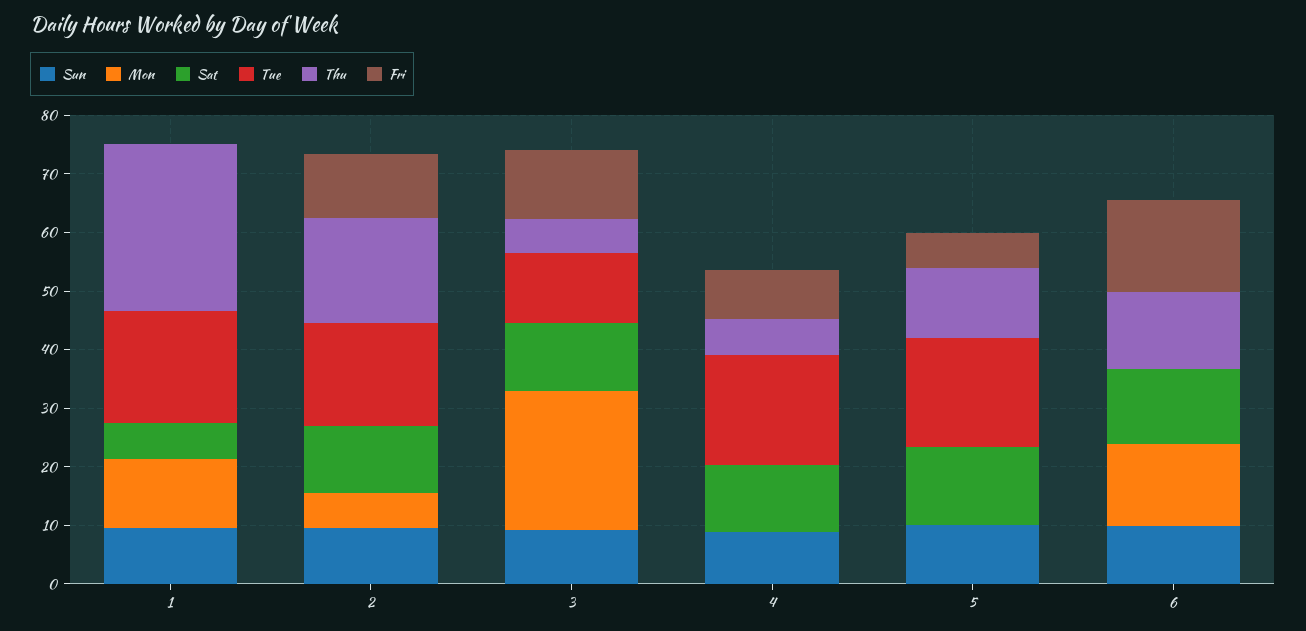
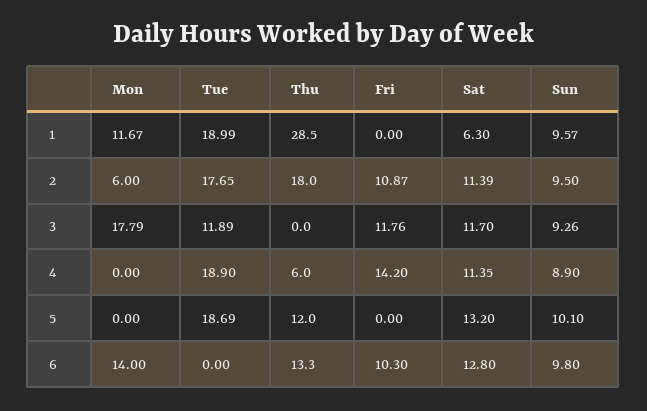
  {
    "Sun": {
      "1": 9.57,
      "2": 9.5,
      "3": 9.26,
      "4": 8.9,
      "5": 10.1,
      "6": 9.8
    },
    "Mon": {
      "1": 11.67,
      "2": 6,
-     "3": 24,
+     "3": 17.79,
      "4": 0,
      "5": 0,
      "6": 14
    },
    "Sat": {
      "1": 6.3,
      "2": 11.39,
      "3": 11.7,
      "4": 11.35,
      "5": 13.2,
      "6": 12.8
    },
    "Tue": {
      "1": 18.99,
      "2": 17.65,
      "3": 11.89,
      "4": 18.9,
      "5": 18.69,
      "6": 0
    },
    "Thu": {
      "1": 28.5,
      "2": 18,
-     "3": 6,
+     "3": 0,
      "4": 6,
      "5": 12,
      "6": 13.3
    },
    "Fri": {
      "1": 0,
      "2": 10.87,
      "3": 11.76,
-     "4": 8,
+     "4": 14.2,
-     "5": 6,
+     "5": 0,
-     "6": 16
+     "6": 10.3
    }
  }

